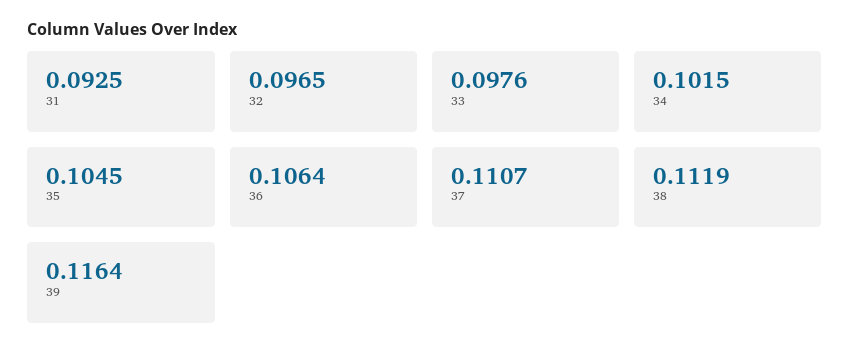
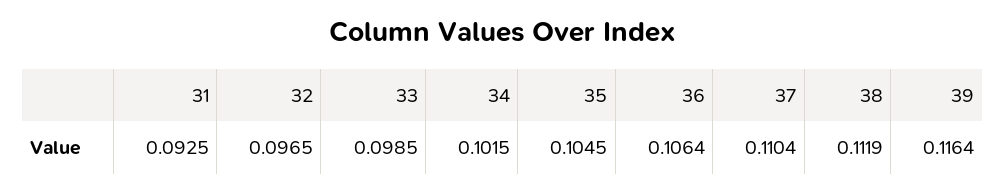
  {
    "31": 0.0925,
    "32": 0.0965,
-   "33": 0.0976,
+   "33": 0.0985,
    "34": 0.1015,
    "35": 0.1045,
    "36": 0.1064,
-   "37": 0.1107,
+   "37": 0.1104,
    "38": 0.1119,
    "39": 0.1164
  }

